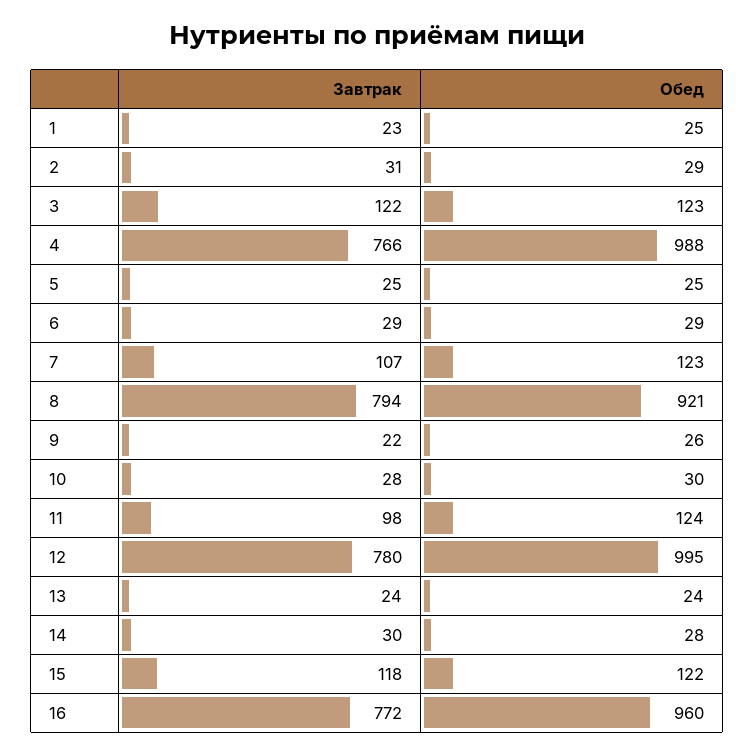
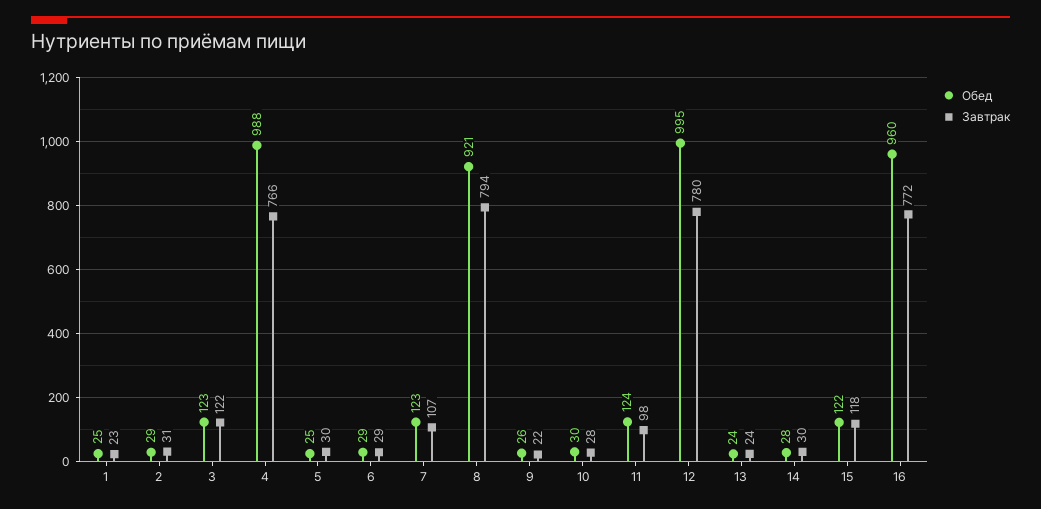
  {
    "Завтрак": {
      "1": 23,
      "2": 31,
      "3": 122,
      "4": 766,
-     "5": 25,
+     "5": 30,
      "6": 29,
      "7": 107,
      "8": 794,
      "9": 22,
      "10": 28,
      "11": 98,
      "12": 780,
      "13": 24,
      "14": 30,
      "15": 118,
      "16": 772
    },
    "Обед": {
      "1": 25,
      "2": 29,
      "3": 123,
      "4": 988,
      "5": 25,
      "6": 29,
      "7": 123,
      "8": 921,
      "9": 26,
      "10": 30,
      "11": 124,
      "12": 995,
      "13": 24,
      "14": 28,
      "15": 122,
      "16": 960
    }
  }

